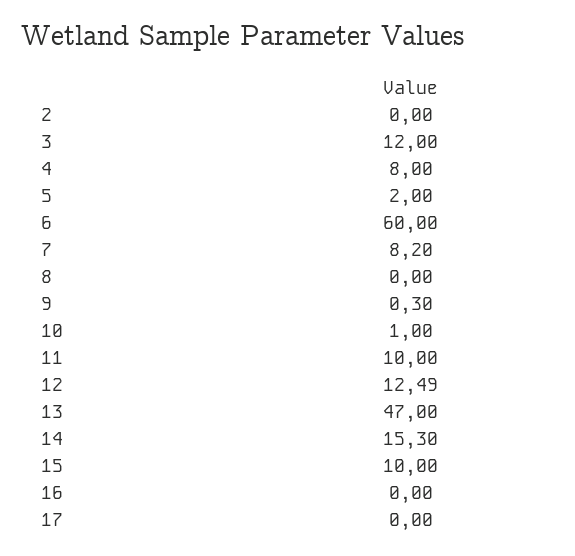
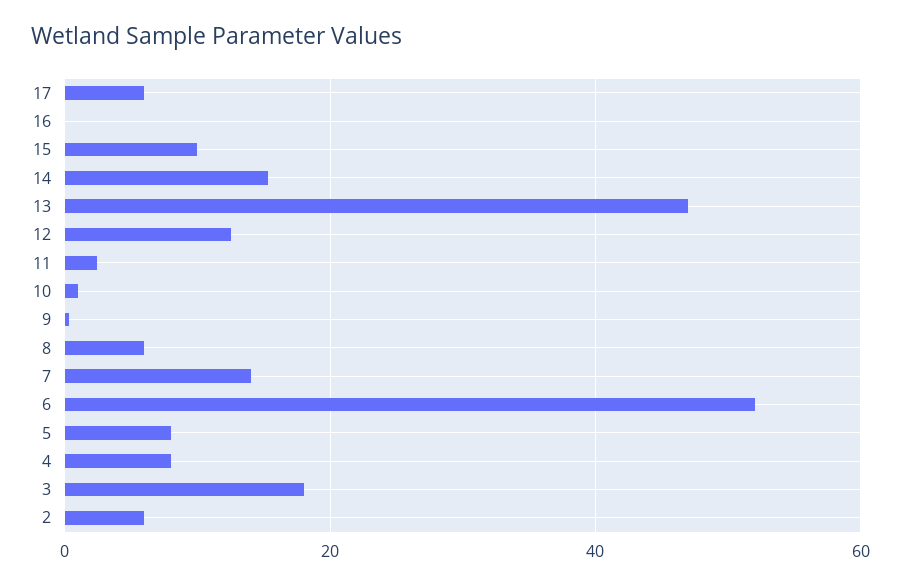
  {
-   "2": 0,
+   "2": 6,
-   "3": 12,
+   "3": 18,
    "4": 8,
-   "5": 2,
+   "5": 8,
-   "6": 60,
+   "6": 52,
-   "7": 8.2,
+   "7": 14,
-   "8": 0,
+   "8": 6,
    "9": 0.3,
    "10": 1,
-   "11": 10,
+   "11": 2,
    "12": 12.49,
    "13": 47,
    "14": 15.3,
    "15": 10,
    "16": 0,
-   "17": 0
+   "17": 6
  }

